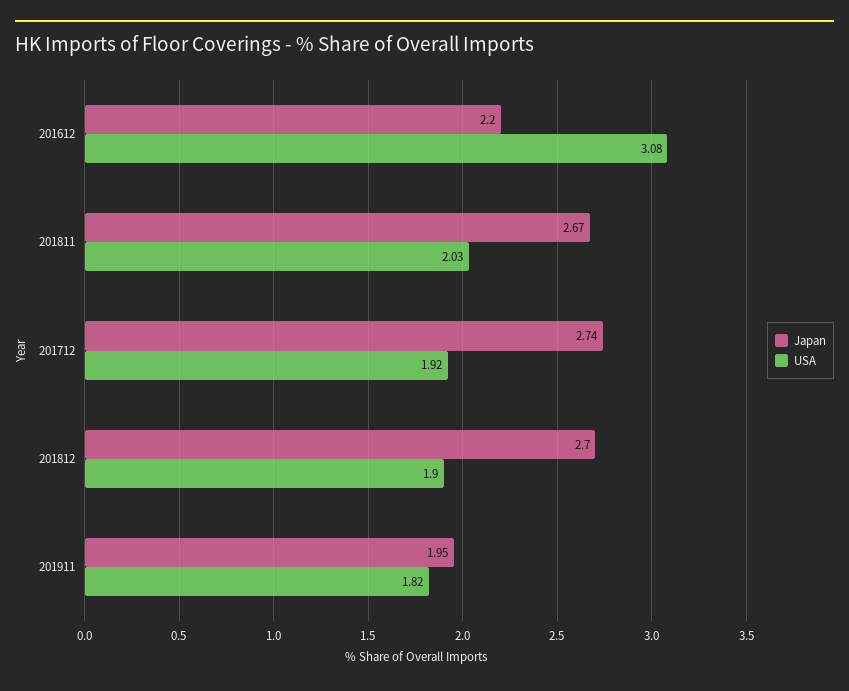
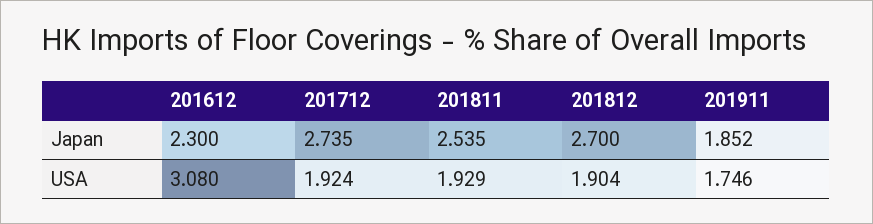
  {
    "Japan": {
-     "201612": 2.2,
+     "201612": 2.3,
-     "201811": 2.67,
+     "201811": 2.535,
      "201712": 2.735,
      "201812": 2.7,
-     "201911": 1.95
+     "201911": 1.852
    },
    "USA": {
      "201612": 3.08,
-     "201811": 2.03,
+     "201811": 1.929,
      "201712": 1.924,
      "201812": 1.904,
-     "201911": 1.82
+     "201911": 1.746
    }
  }

